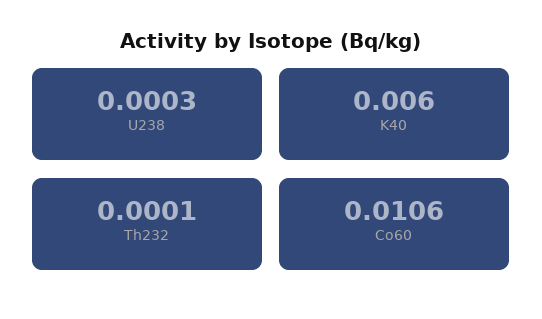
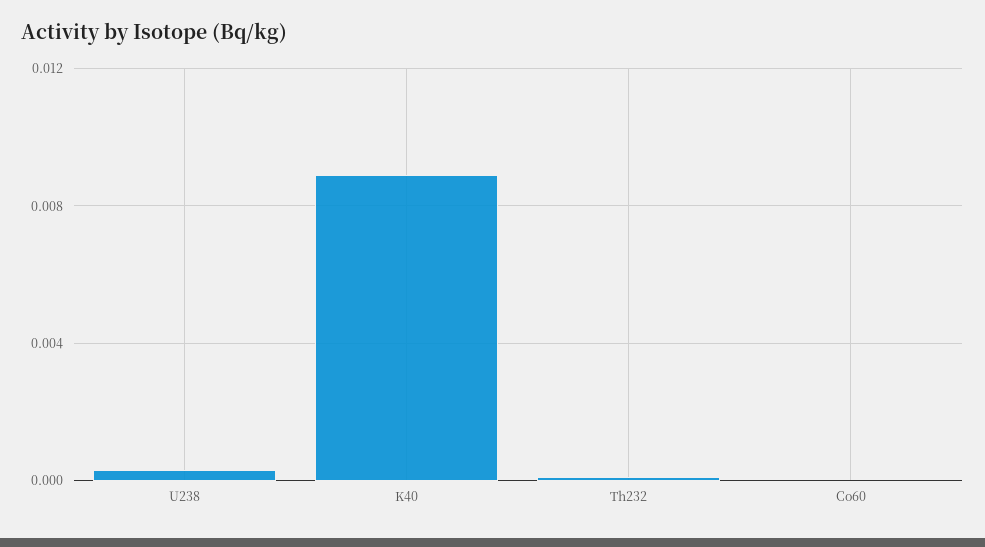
  {
    "U238": 0.0003,
-   "K40": 0.006,
+   "K40": 0.009,
    "Th232": 0.0001,
-   "Co60": 0.0106
+   "Co60": 0
  }

